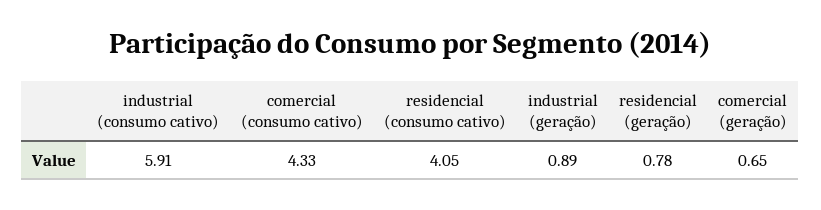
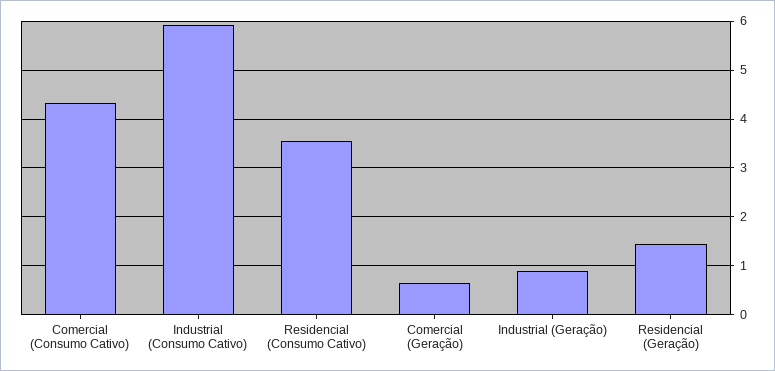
  {
    "industrial (consumo cativo)": 5.91,
    "comercial (consumo cativo)": 4.33,
-   "residencial (consumo cativo)": 4.05,
+   "residencial (consumo cativo)": 3.6,
    "industrial (geração)": 0.89,
-   "residencial (geração)": 0.78,
+   "residencial (geração)": 1.4,
    "comercial (geração)": 0.65
  }

